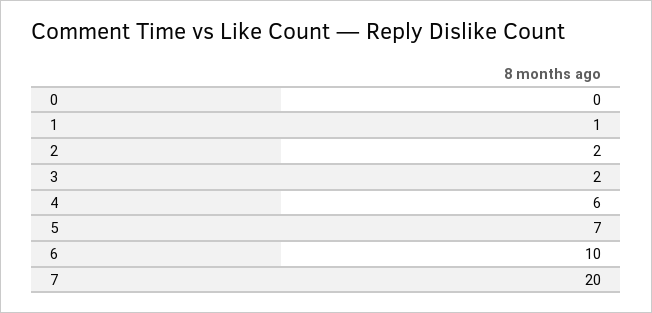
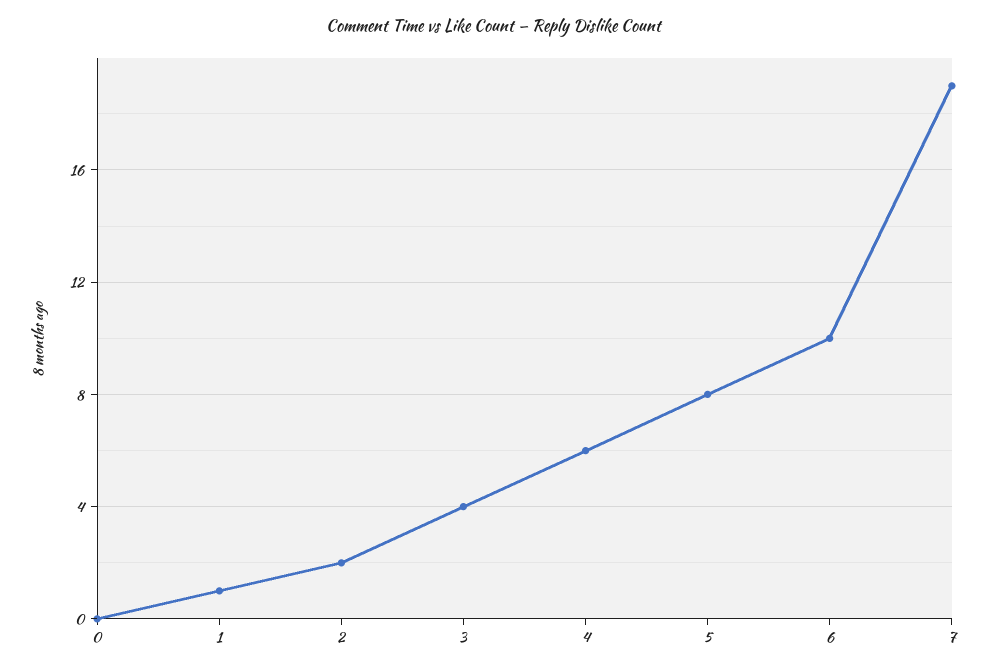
  {
    "0": 0,
    "1": 1,
    "2": 2,
-   "3": 2,
+   "3": 4,
    "4": 6,
-   "5": 7,
+   "5": 8,
    "6": 10,
-   "7": 20
+   "7": 19
  }

